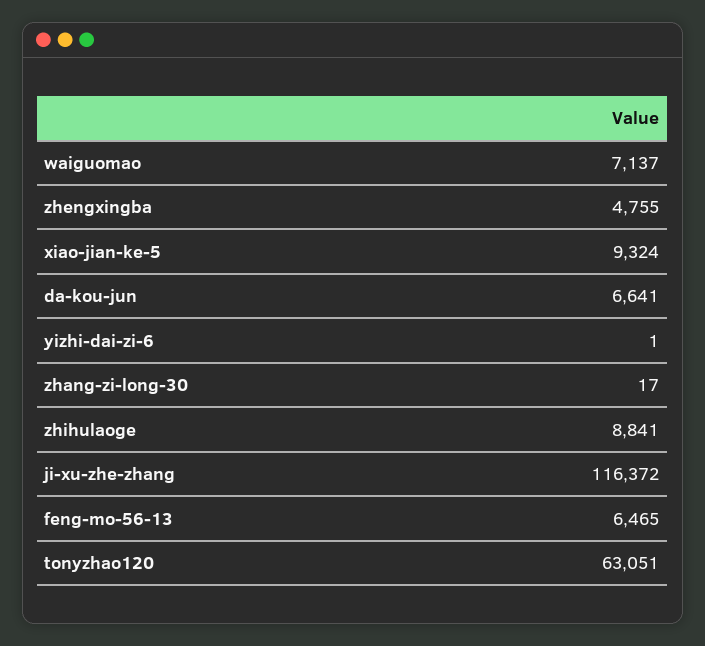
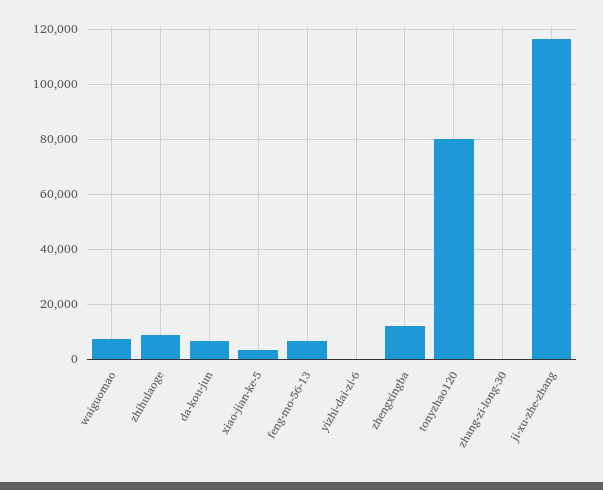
  {
    "waiguomao": 7137,
-   "zhengxingba": 4755,
+   "zhengxingba": 12500,
-   "xiao-jian-ke-5": 9324,
+   "xiao-jian-ke-5": 2500,
    "da-kou-jun": 6641,
    "yizhi-dai-zi-6": 1,
    "zhang-zi-long-30": 17,
    "zhihulaoge": 8841,
    "ji-xu-zhe-zhang": 116372,
    "feng-mo-56-13": 6465,
-   "tonyzhao120": 63051
+   "tonyzhao120": 80000
  }

